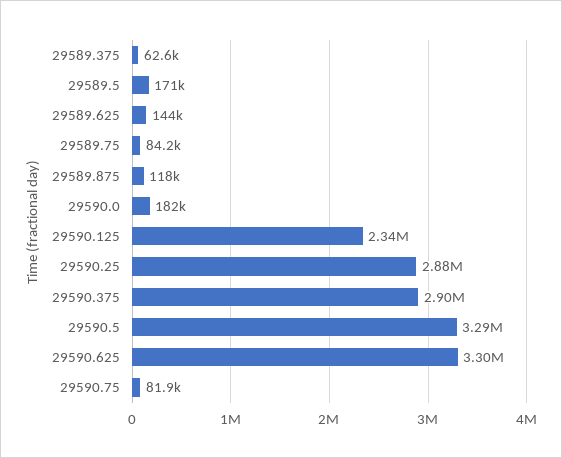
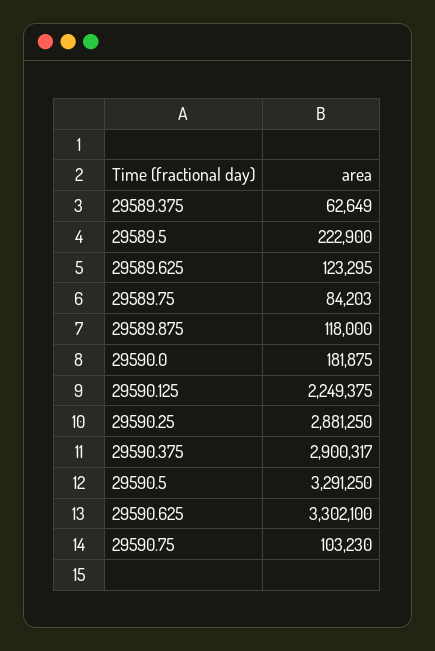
  {
    "29589.375": 62649,
-   "29589.5": 171000,
+   "29589.5": 222900,
-   "29589.625": 144000,
+   "29589.625": 123295,
    "29589.75": 84203,
    "29589.875": 118000,
    "29590.0": 181875,
-   "29590.125": 2340000,
+   "29590.125": 2249375,
    "29590.25": 2881250,
    "29590.375": 2900317,
    "29590.5": 3291250,
    "29590.625": 3302100,
-   "29590.75": 81900
+   "29590.75": 103230
  }

